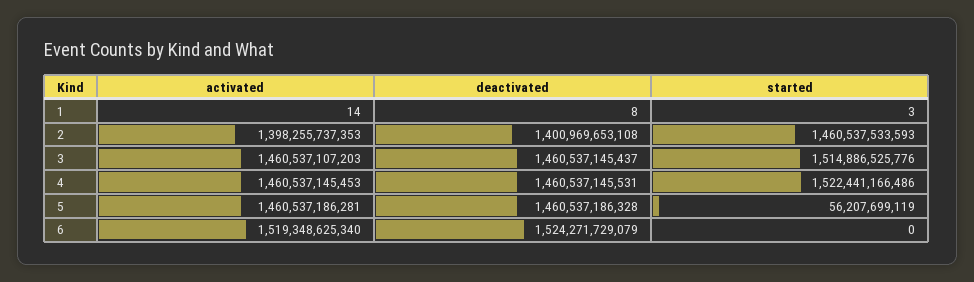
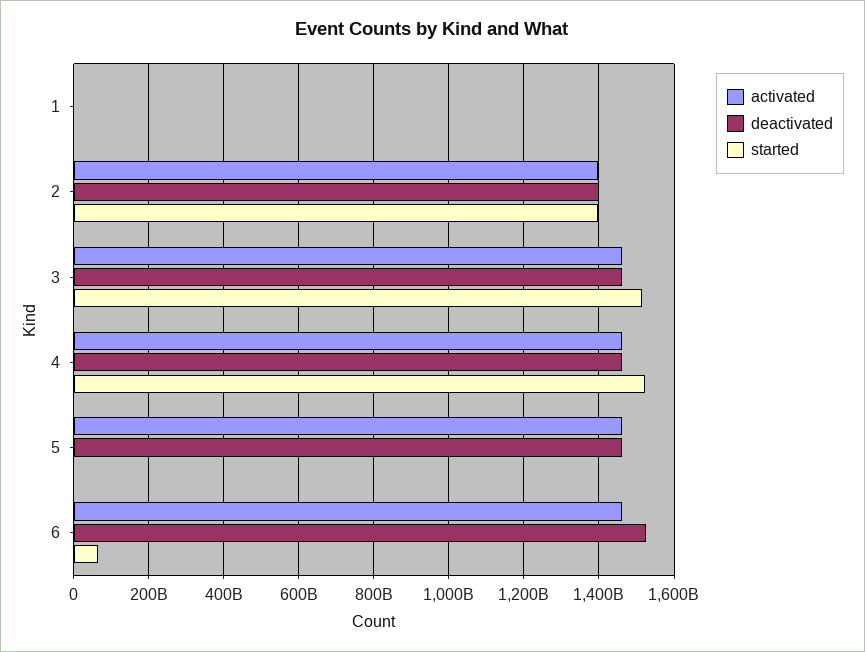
  {
    "activated": {
      "1": 14,
      "2": 1398255737353,
      "3": 1460537107203,
      "4": 1460537145453,
      "5": 1460537186281,
-     "6": 1519348625340
+     "6": 1460000000000
    },
    "deactivated": {
      "1": 8,
      "2": 1400969653108,
      "3": 1460537145437,
      "4": 1460537145531,
      "5": 1460537186328,
      "6": 1524271729079
    },
    "started": {
      "1": 3,
-     "2": 1460537533593,
+     "2": 1400000000000,
      "3": 1514886525776,
      "4": 1522441166486,
-     "5": 56207699119,
+     "5": 0,
-     "6": 0
+     "6": 60000000000
    }
  }

